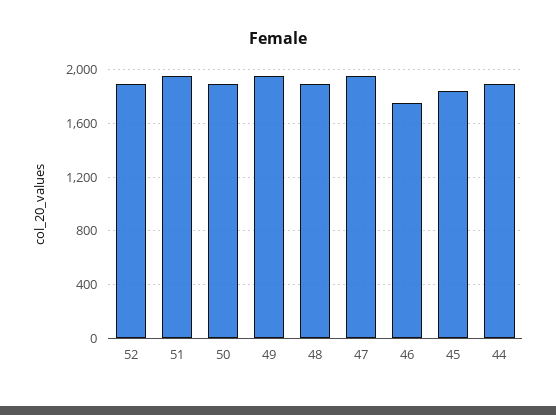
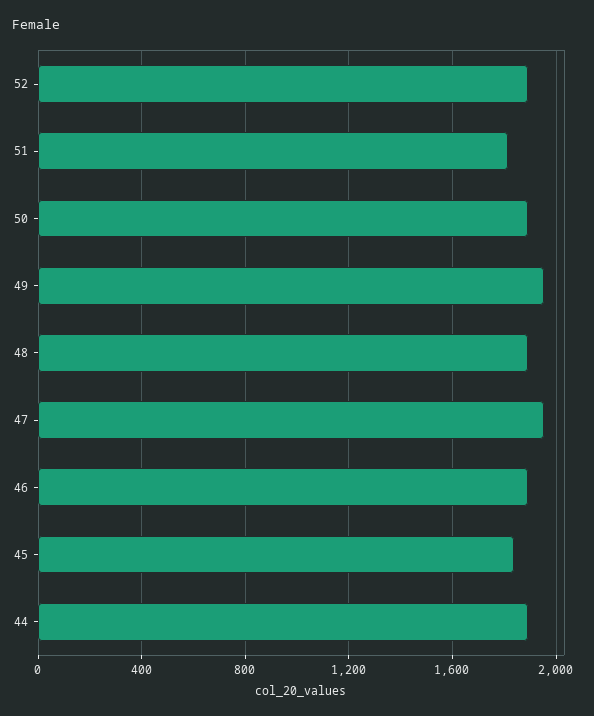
  {
    "52": 1900,
-   "51": 1950,
+   "51": 1800,
    "50": 1900,
    "49": 1950,
    "48": 1900,
    "47": 1950,
-   "46": 1750,
+   "46": 1900,
    "45": 1850,
    "44": 1900
  }

